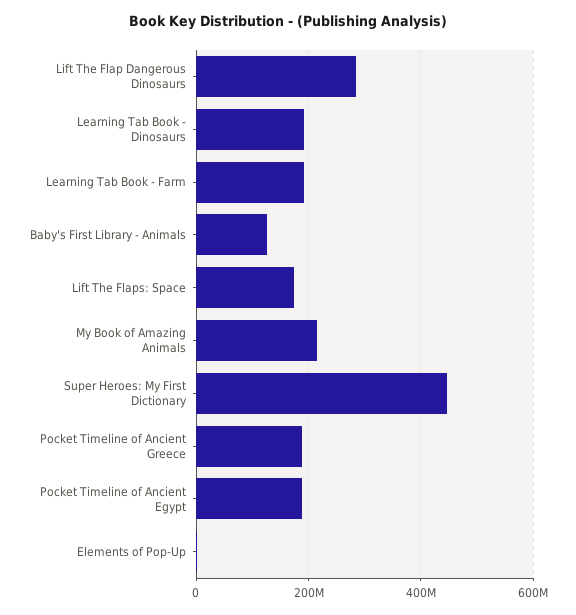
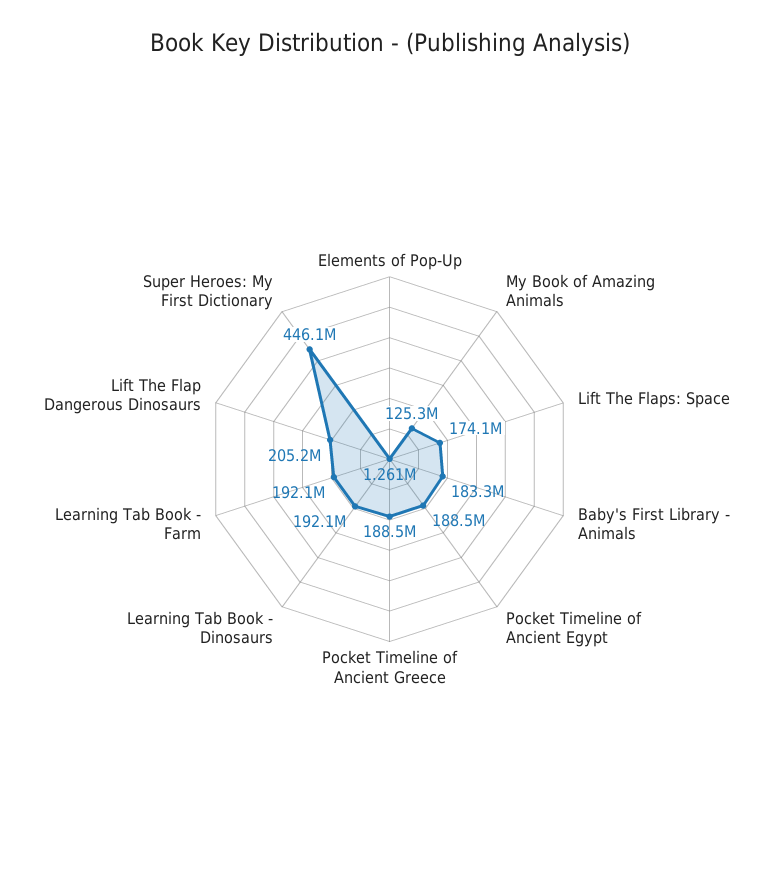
  {
-   "Lift The Flap Dangerous Dinosaurs": 280000000,
+   "Lift The Flap Dangerous Dinosaurs": 205200000,
    "Learning Tab Book - Dinosaurs": 192100000,
    "Learning Tab Book - Farm": 192100000,
-   "Baby's First Library - Animals": 120000000,
+   "Baby's First Library - Animals": 183300000,
    "Lift The Flaps: Space": 174100000,
-   "My Book of Amazing Animals": 220000000,
+   "My Book of Amazing Animals": 125300000,
    "Super Heroes: My First Dictionary": 446100000,
    "Pocket Timeline of Ancient Greece": 188500000,
    "Pocket Timeline of Ancient Egypt": 188500000,
    "Elements of Pop-Up": 1261000
  }

